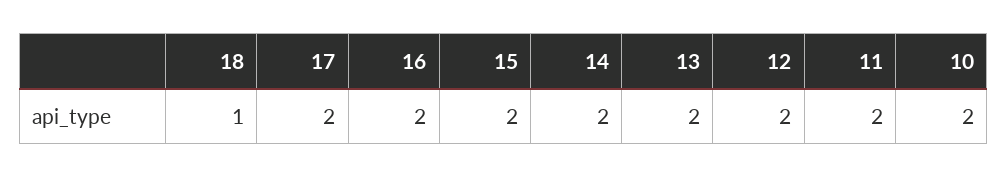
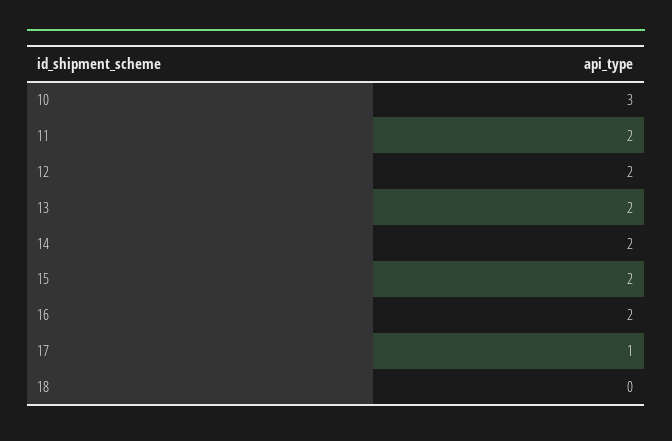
  {
-   "18": 1,
+   "18": 0,
-   "17": 2,
+   "17": 1,
    "16": 2,
    "15": 2,
    "14": 2,
    "13": 2,
    "12": 2,
    "11": 2,
-   "10": 2
+   "10": 3
  }

